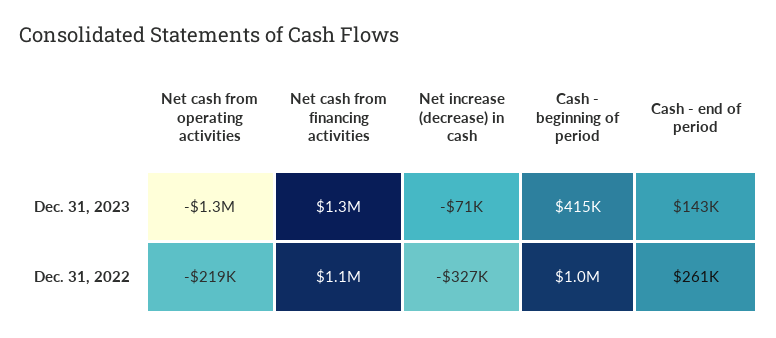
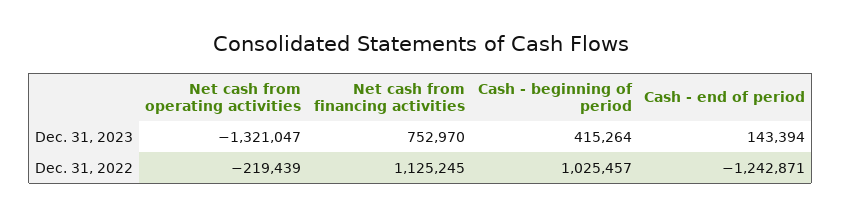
  {
    "Net cash from operating activities": {
      "Dec. 31, 2023": -1321047,
      "Dec. 31, 2022": -219439
    },
    "Net cash from financing activities": {
-     "Dec. 31, 2023": 1300000,
+     "Dec. 31, 2023": 752970,
      "Dec. 31, 2022": 1125245
    },
-   "Net increase (decrease) in cash": {
-     "Dec. 31, 2023": -71000,
-     "Dec. 31, 2022": -327000
-   },
    "Cash - beginning of period": {
      "Dec. 31, 2023": 415264,
      "Dec. 31, 2022": 1025457
    },
    "Cash - end of period": {
      "Dec. 31, 2023": 143394,
-     "Dec. 31, 2022": 261000
+     "Dec. 31, 2022": -1242871
    }
  }

